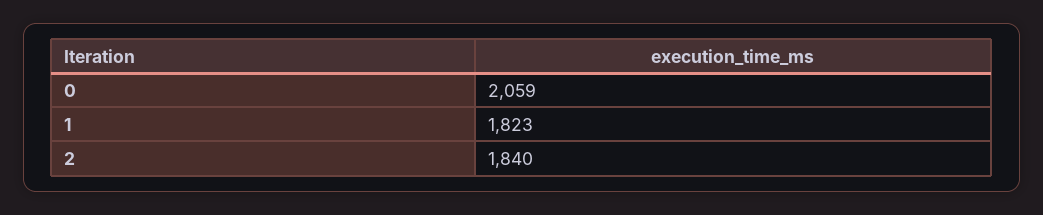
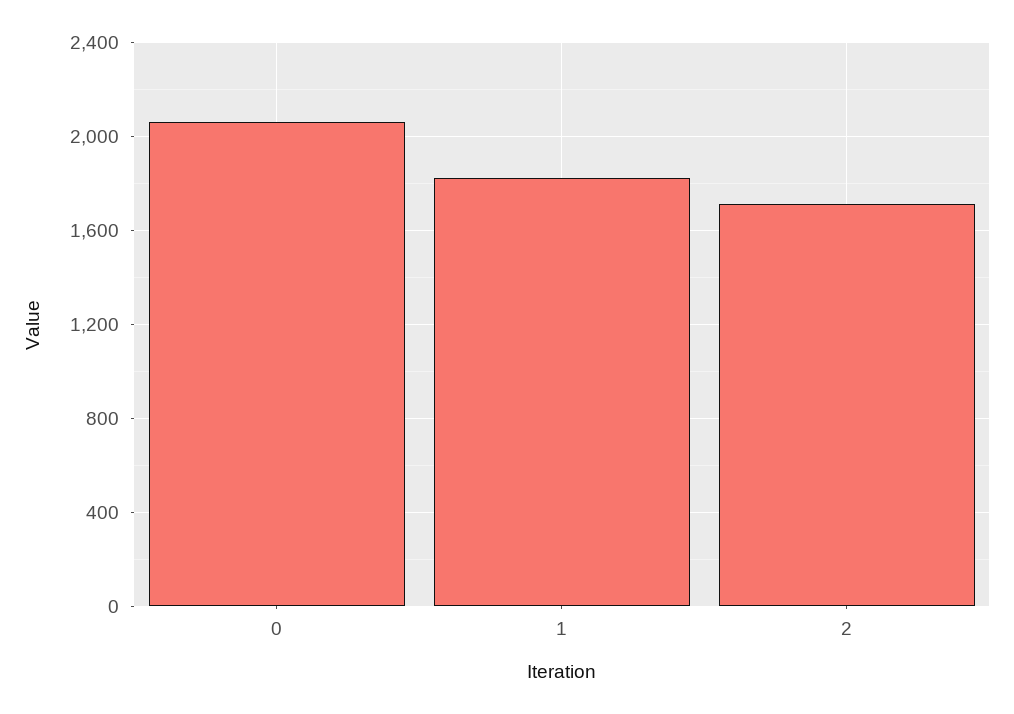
  {
    "0": 2059,
    "1": 1823,
-   "2": 1840
+   "2": 1700
  }

